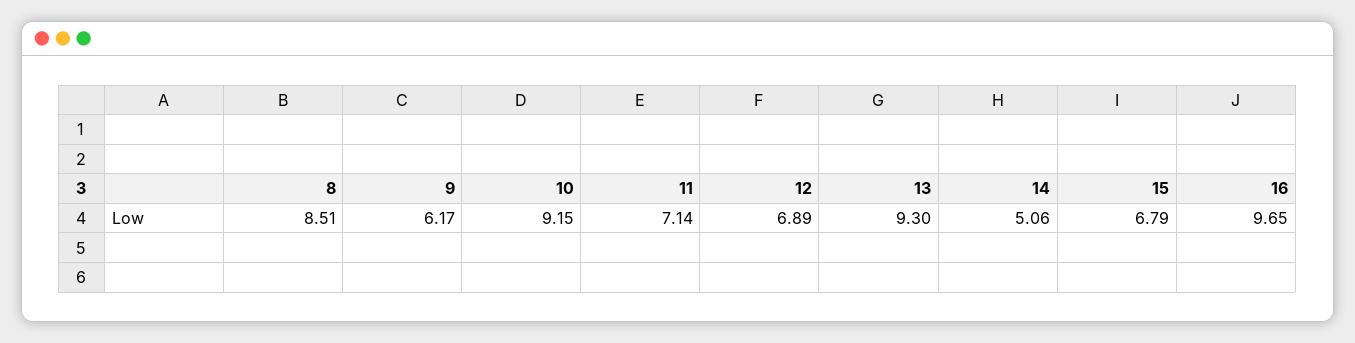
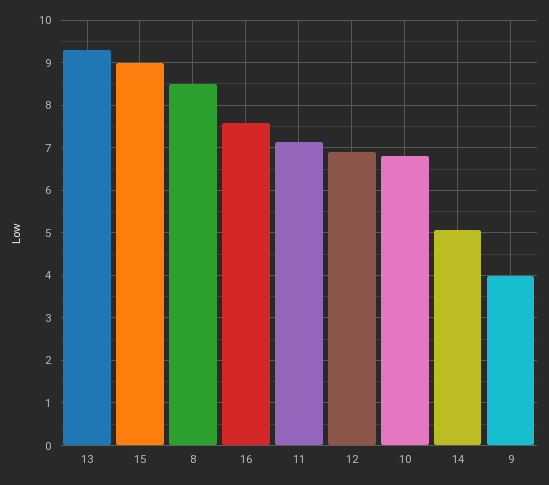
  {
    "8": 8.51,
-   "9": 6.17,
+   "9": 4,
-   "10": 9.15,
+   "10": 6.8,
    "11": 7.14,
    "12": 6.89,
    "13": 9.3,
    "14": 5.06,
-   "15": 6.79,
+   "15": 9,
-   "16": 9.65
+   "16": 7.6
  }

